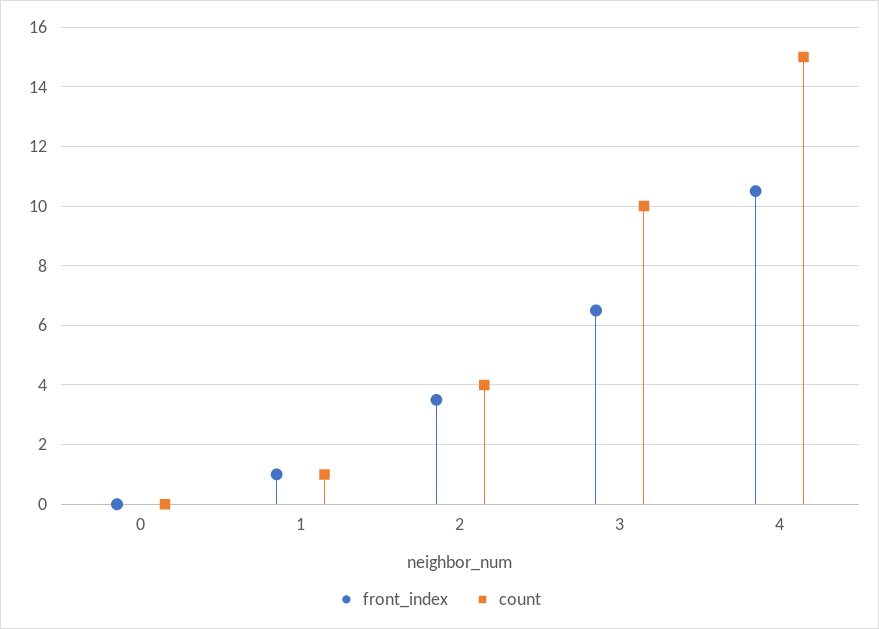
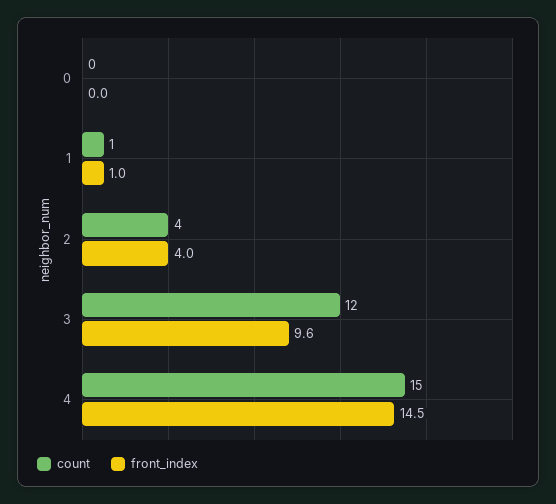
  {
    "front_index": {
      "0": 0,
      "1": 1,
-     "2": 3.5,
+     "2": 4,
-     "3": 6.5,
+     "3": 9.6,
-     "4": 10.5
+     "4": 14.5
    },
    "count": {
      "0": 0,
      "1": 1,
      "2": 4,
-     "3": 10,
+     "3": 12,
      "4": 15
    }
  }

